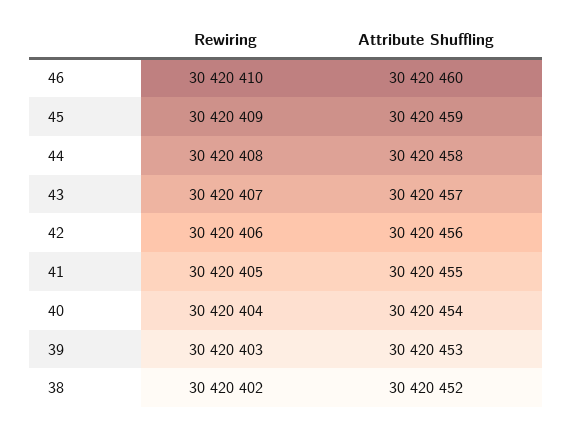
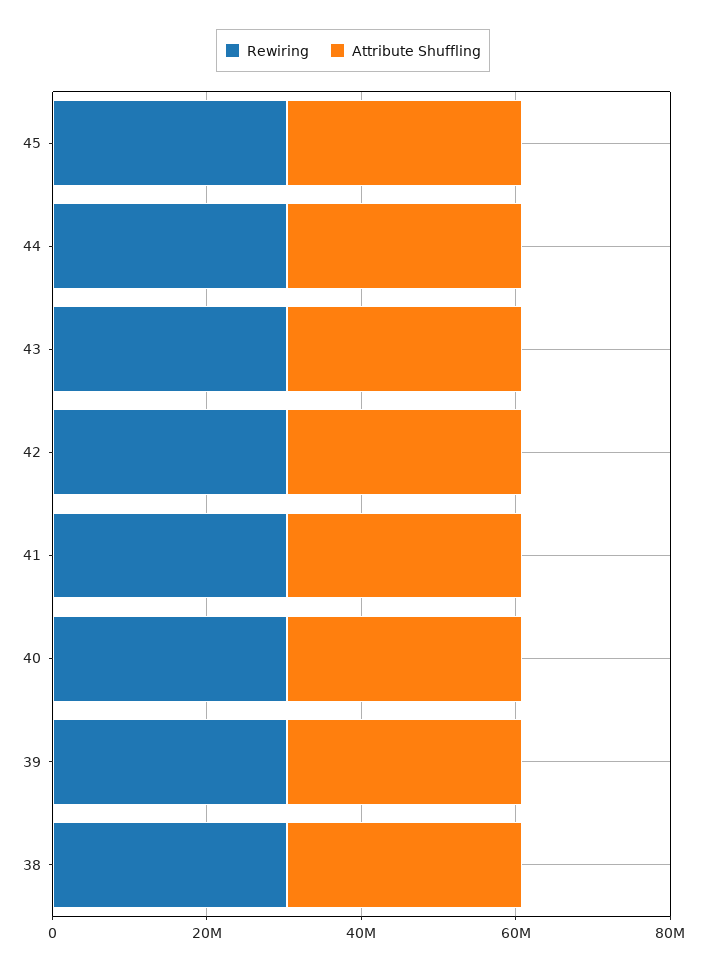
  {
    "Rewiring": {
-     "46": 30420410,
      "45": 30420409,
      "44": 30420408,
      "43": 30420407,
      "42": 30420406,
      "41": 30420405,
      "40": 30420404,
      "39": 30420403,
      "38": 30420402
    },
    "Attribute Shuffling": {
-     "46": 30420460,
      "45": 30420459,
      "44": 30420458,
      "43": 30420457,
      "42": 30420456,
      "41": 30420455,
      "40": 30420454,
      "39": 30420453,
      "38": 30420452
    }
  }

